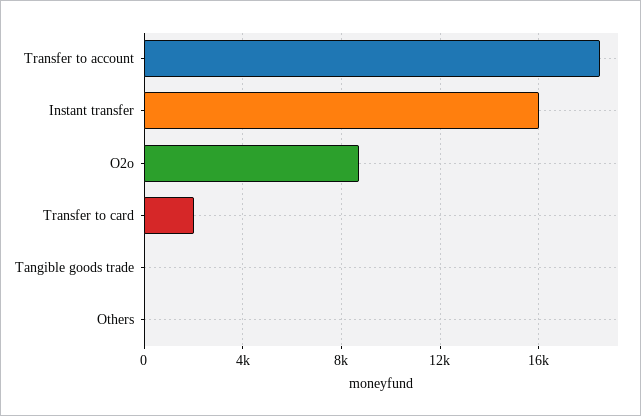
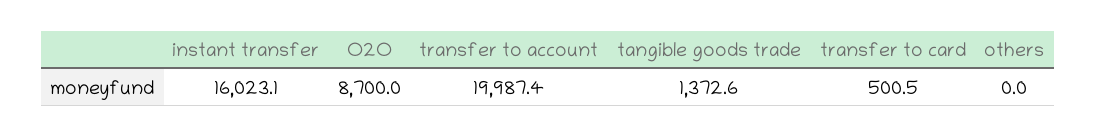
  {
-   "Transfer to account": 18500,
+   "Transfer to account": 19987.4,
    "Instant transfer": 16023.1,
    "O2o": 8700,
-   "Transfer to card": 2000,
+   "Transfer to card": 500.5,
-   "Tangible goods trade": 0,
+   "Tangible goods trade": 1372.6,
    "Others": 0
  }

